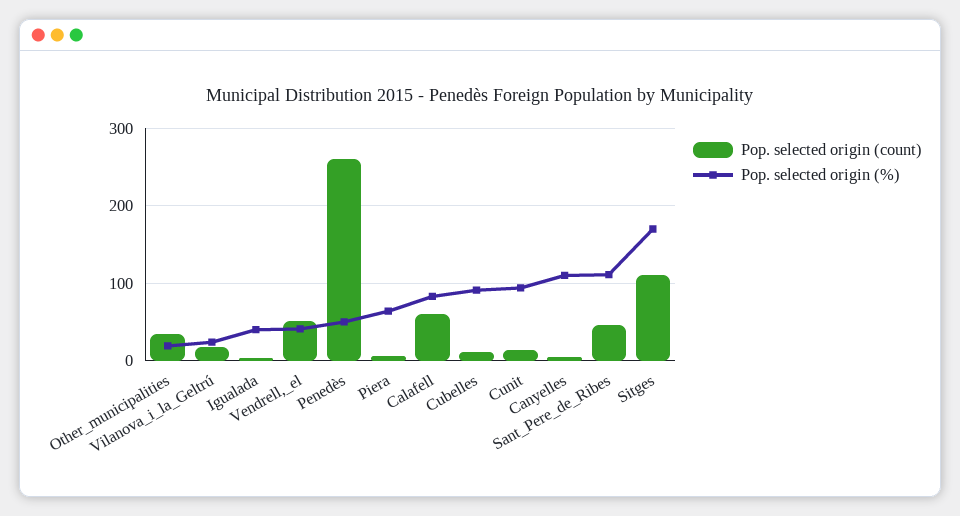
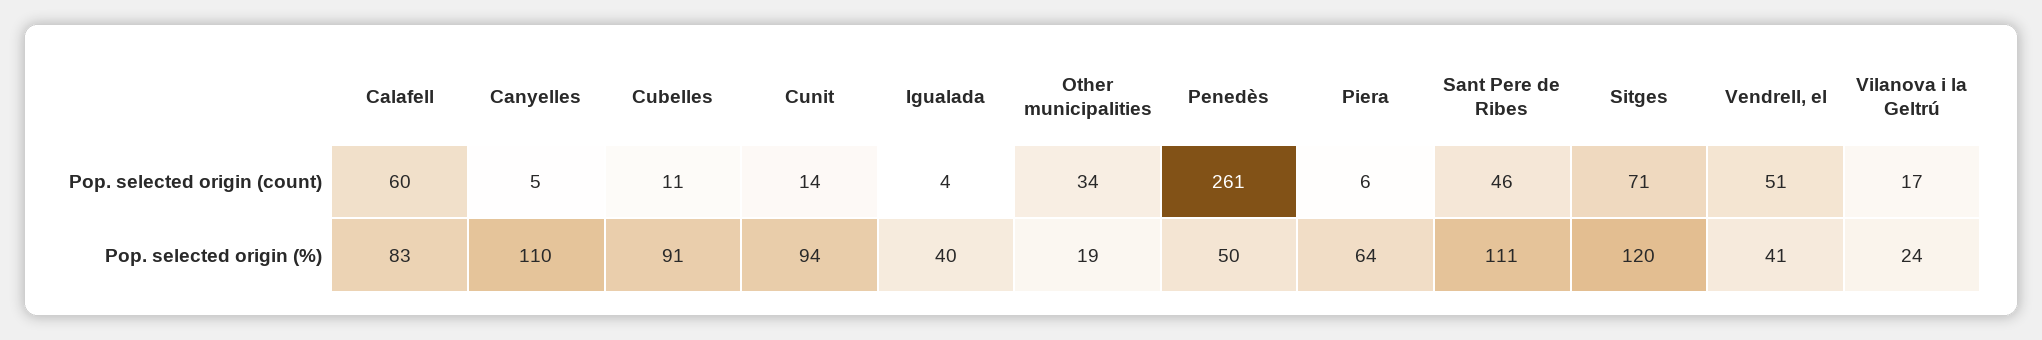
  {
    "Pop. selected origin (count)": {
      "Other_municipalities": 34,
      "Vilanova_i_la_Geltrú": 17,
      "Igualada": 4,
      "Vendrell,_el": 51,
      "Penedès": 261,
      "Piera": 6,
      "Calafell": 60,
      "Cubelles": 11,
      "Cunit": 14,
      "Canyelles": 5,
      "Sant_Pere_de_Ribes": 46,
-     "Sitges": 110
+     "Sitges": 71
    },
    "Pop. selected origin (%)": {
      "Other_municipalities": 19,
      "Vilanova_i_la_Geltrú": 24,
      "Igualada": 40,
      "Vendrell,_el": 41,
      "Penedès": 50,
      "Piera": 64,
      "Calafell": 83,
      "Cubelles": 91,
      "Cunit": 94,
      "Canyelles": 110,
      "Sant_Pere_de_Ribes": 111,
-     "Sitges": 170
+     "Sitges": 120
    }
  }

